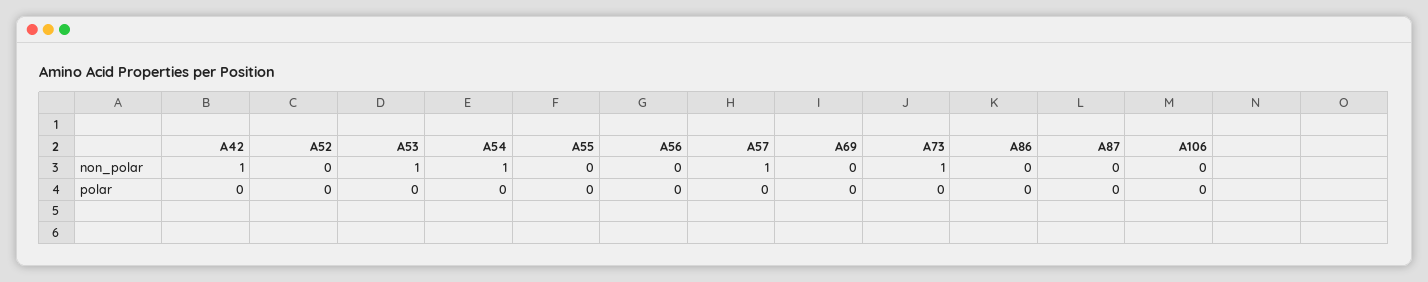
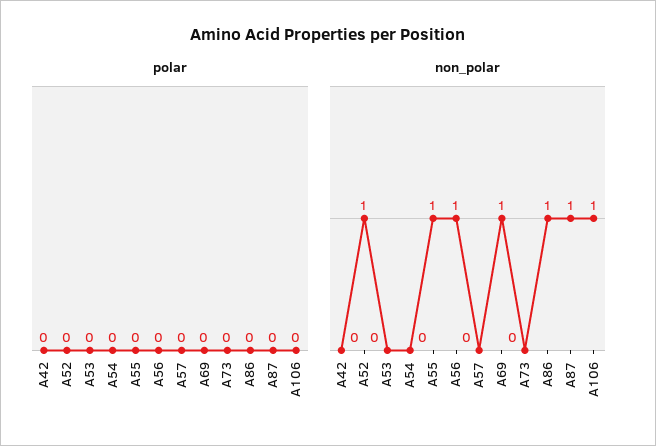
  {
    "non_polar": {
-     "A42": 1,
+     "A42": 0,
-     "A52": 0,
+     "A52": 1,
-     "A53": 1,
+     "A53": 0,
-     "A54": 1,
+     "A54": 0,
-     "A55": 0,
+     "A55": 1,
-     "A56": 0,
+     "A56": 1,
-     "A57": 1,
+     "A57": 0,
-     "A69": 0,
+     "A69": 1,
-     "A73": 1,
+     "A73": 0,
-     "A86": 0,
+     "A86": 1,
-     "A87": 0,
+     "A87": 1,
-     "A106": 0
+     "A106": 1
    },
    "polar": {
      "A42": 0,
      "A52": 0,
      "A53": 0,
      "A54": 0,
      "A55": 0,
      "A56": 0,
      "A57": 0,
      "A69": 0,
      "A73": 0,
      "A86": 0,
      "A87": 0,
      "A106": 0
    }
  }

